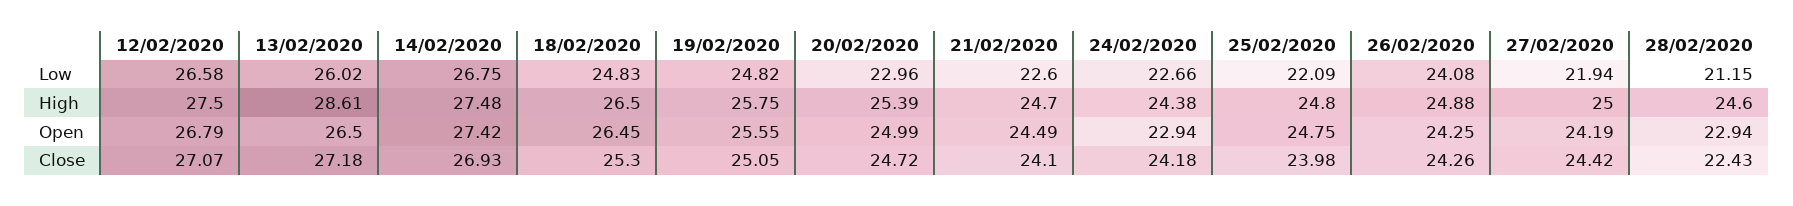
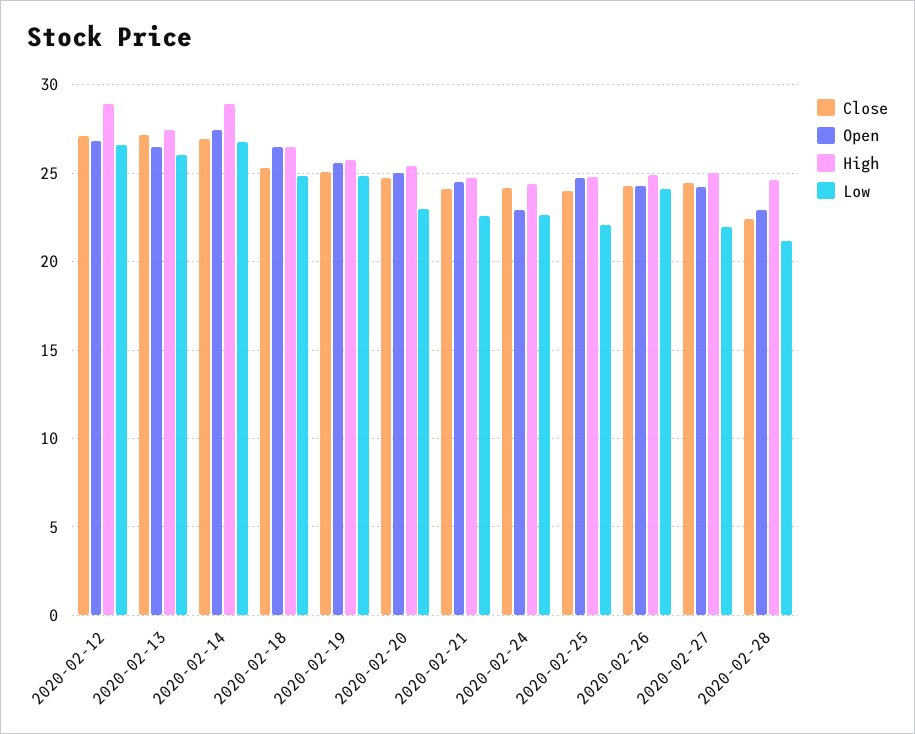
  {
    "Low": {
      "12/02/2020": 26.58,
      "13/02/2020": 26.02,
      "14/02/2020": 26.75,
      "18/02/2020": 24.83,
      "19/02/2020": 24.82,
      "20/02/2020": 22.96,
      "21/02/2020": 22.6,
      "24/02/2020": 22.66,
      "25/02/2020": 22.09,
      "26/02/2020": 24.08,
      "27/02/2020": 21.94,
      "28/02/2020": 21.15
    },
    "High": {
-     "12/02/2020": 27.5,
+     "12/02/2020": 29,
-     "13/02/2020": 28.61,
+     "13/02/2020": 27.5,
-     "14/02/2020": 27.48,
+     "14/02/2020": 29,
      "18/02/2020": 26.5,
      "19/02/2020": 25.75,
      "20/02/2020": 25.39,
      "21/02/2020": 24.7,
      "24/02/2020": 24.38,
      "25/02/2020": 24.8,
      "26/02/2020": 24.88,
      "27/02/2020": 25,
      "28/02/2020": 24.6
    },
    "Open": {
      "12/02/2020": 26.79,
      "13/02/2020": 26.5,
      "14/02/2020": 27.42,
      "18/02/2020": 26.45,
      "19/02/2020": 25.55,
      "20/02/2020": 24.99,
      "21/02/2020": 24.49,
      "24/02/2020": 22.94,
      "25/02/2020": 24.75,
      "26/02/2020": 24.25,
      "27/02/2020": 24.19,
      "28/02/2020": 22.94
    },
    "Close": {
      "12/02/2020": 27.07,
      "13/02/2020": 27.18,
      "14/02/2020": 26.93,
      "18/02/2020": 25.3,
      "19/02/2020": 25.05,
      "20/02/2020": 24.72,
      "21/02/2020": 24.1,
      "24/02/2020": 24.18,
      "25/02/2020": 23.98,
      "26/02/2020": 24.26,
      "27/02/2020": 24.42,
      "28/02/2020": 22.43
    }
  }

